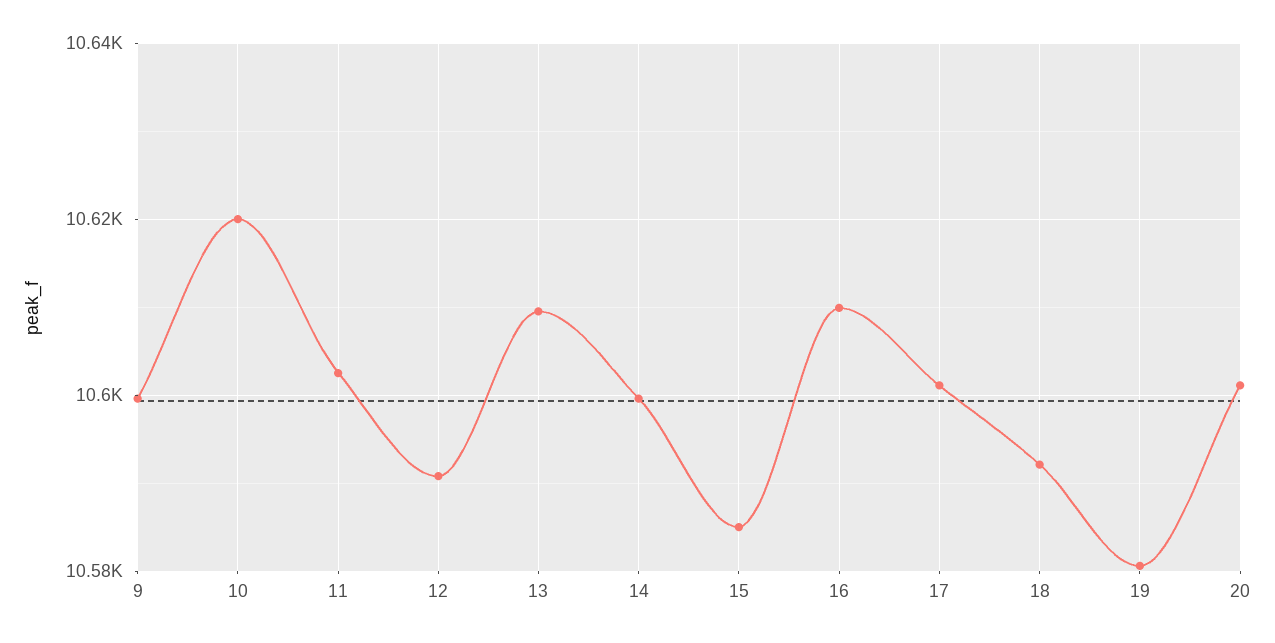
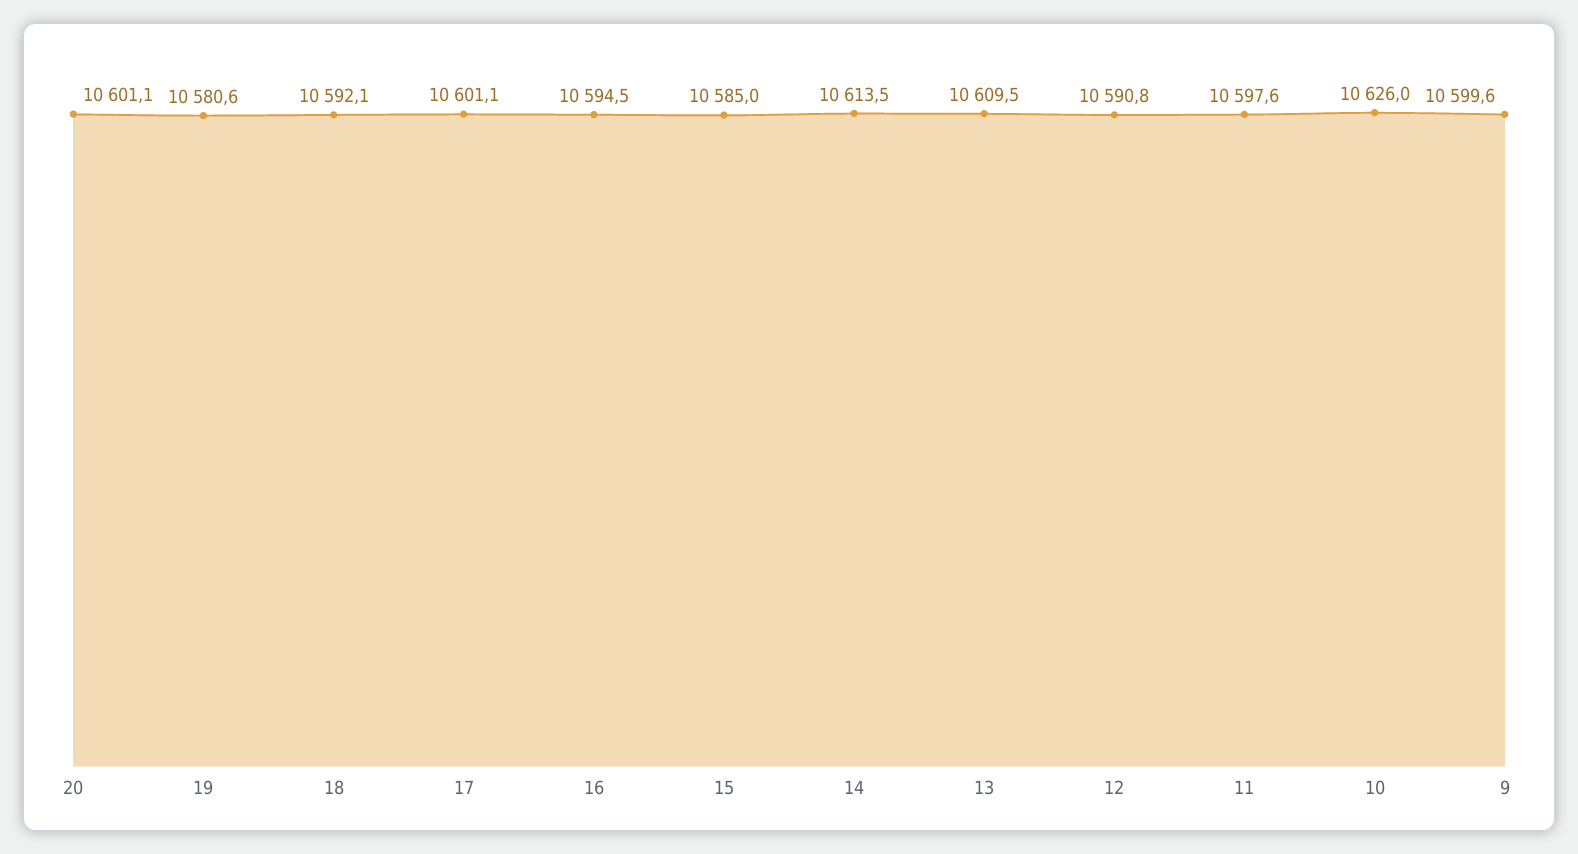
  {
    "9": 10599.6,
-   "10": 10620,
+   "10": 10626,
-   "11": 10602,
+   "11": 10597.6,
    "12": 10590.8,
    "13": 10609.5,
-   "14": 10600,
+   "14": 10613.5,
    "15": 10585,
-   "16": 10610,
+   "16": 10594.5,
    "17": 10601.1,
    "18": 10592.1,
    "19": 10580.6,
    "20": 10601.1
  }

